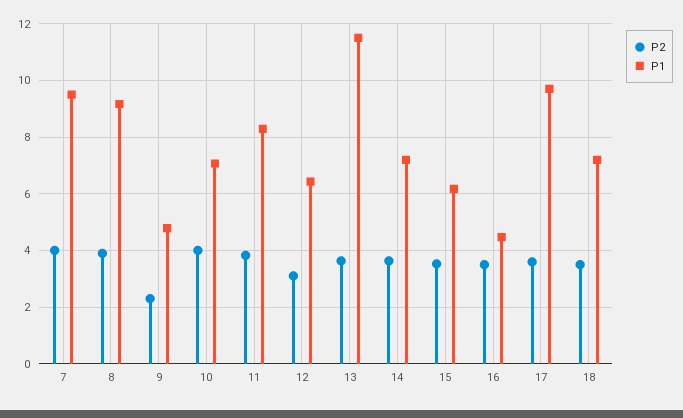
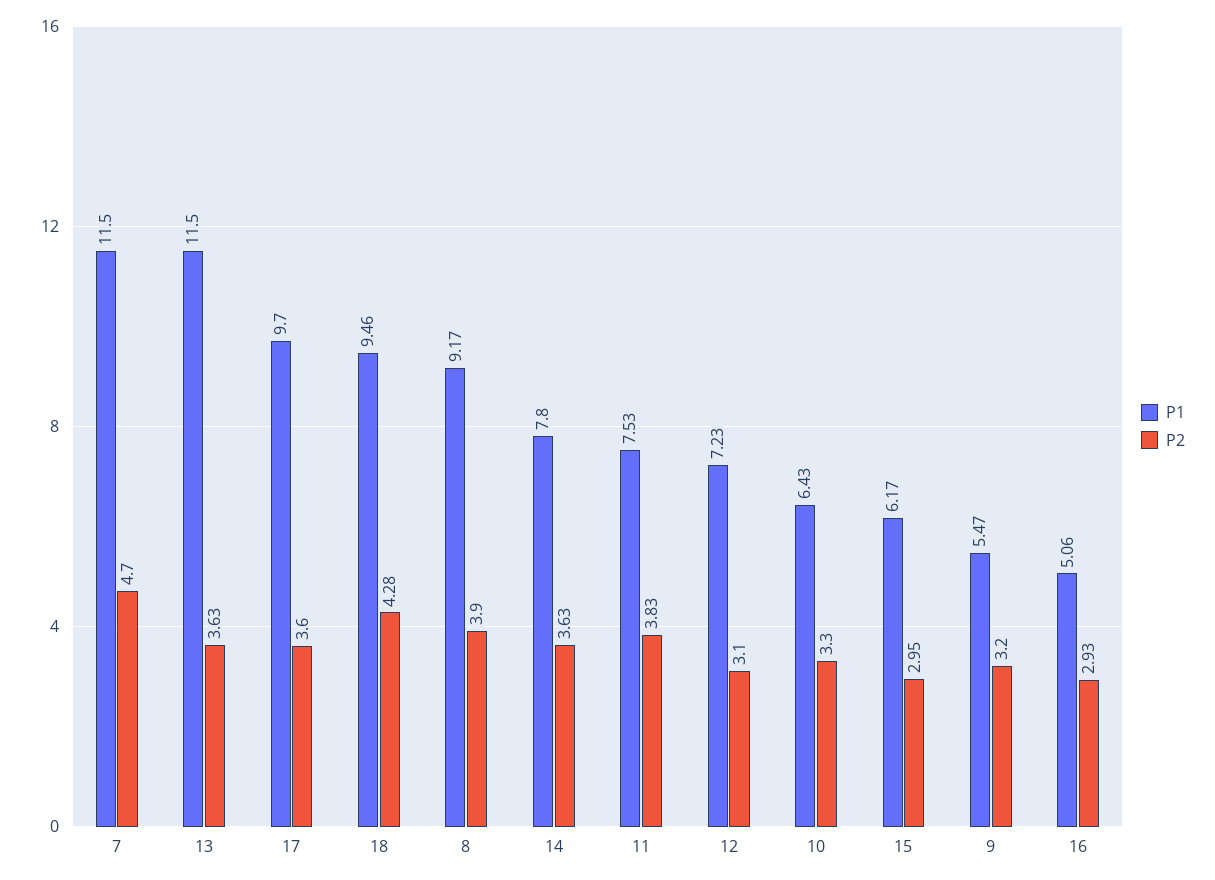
  {
    "P2": {
-     "7": 4,
+     "7": 4.7,
      "8": 3.9,
-     "9": 2.25,
+     "9": 3.2,
-     "10": 4,
+     "10": 3.3,
      "11": 3.83,
      "12": 3.1,
      "13": 3.63,
      "14": 3.63,
-     "15": 3.5,
+     "15": 2.95,
-     "16": 3.5,
+     "16": 2.93,
      "17": 3.6,
-     "18": 3.5
+     "18": 4.28
    },
    "P1": {
-     "7": 9.5,
+     "7": 11.5,
      "8": 9.17,
-     "9": 4.75,
+     "9": 5.47,
-     "10": 7,
+     "10": 6.43,
-     "11": 8.25,
+     "11": 7.53,
-     "12": 6.5,
+     "12": 7.23,
      "13": 11.5,
-     "14": 7.25,
+     "14": 7.8,
      "15": 6.17,
-     "16": 4.5,
+     "16": 5.06,
      "17": 9.7,
-     "18": 7.25
+     "18": 9.46
    }
  }

